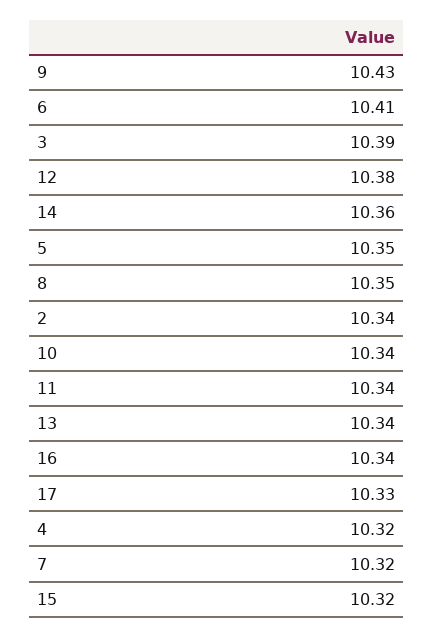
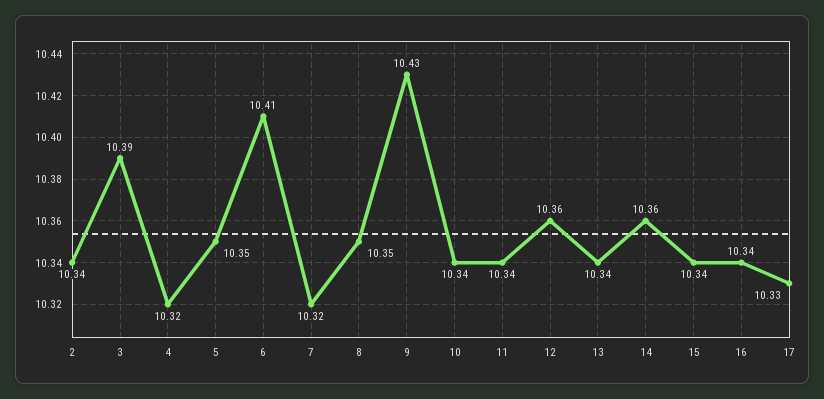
  {
    "9": 10.43,
    "6": 10.41,
    "3": 10.39,
-   "12": 10.38,
+   "12": 10.36,
    "14": 10.36,
    "5": 10.35,
    "8": 10.35,
    "2": 10.34,
    "10": 10.34,
    "11": 10.34,
    "13": 10.34,
    "16": 10.34,
    "17": 10.33,
    "4": 10.32,
    "7": 10.32,
-   "15": 10.32
+   "15": 10.34
  }

